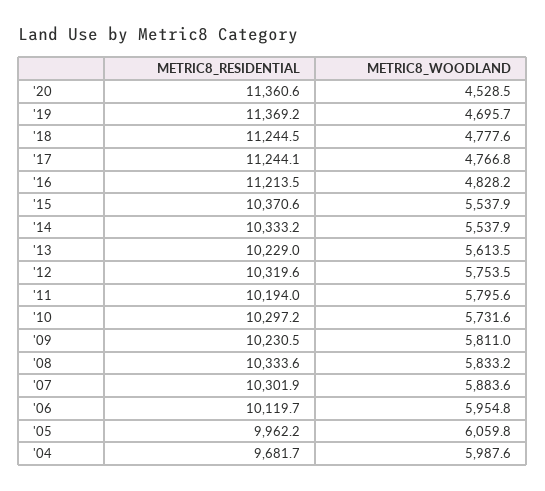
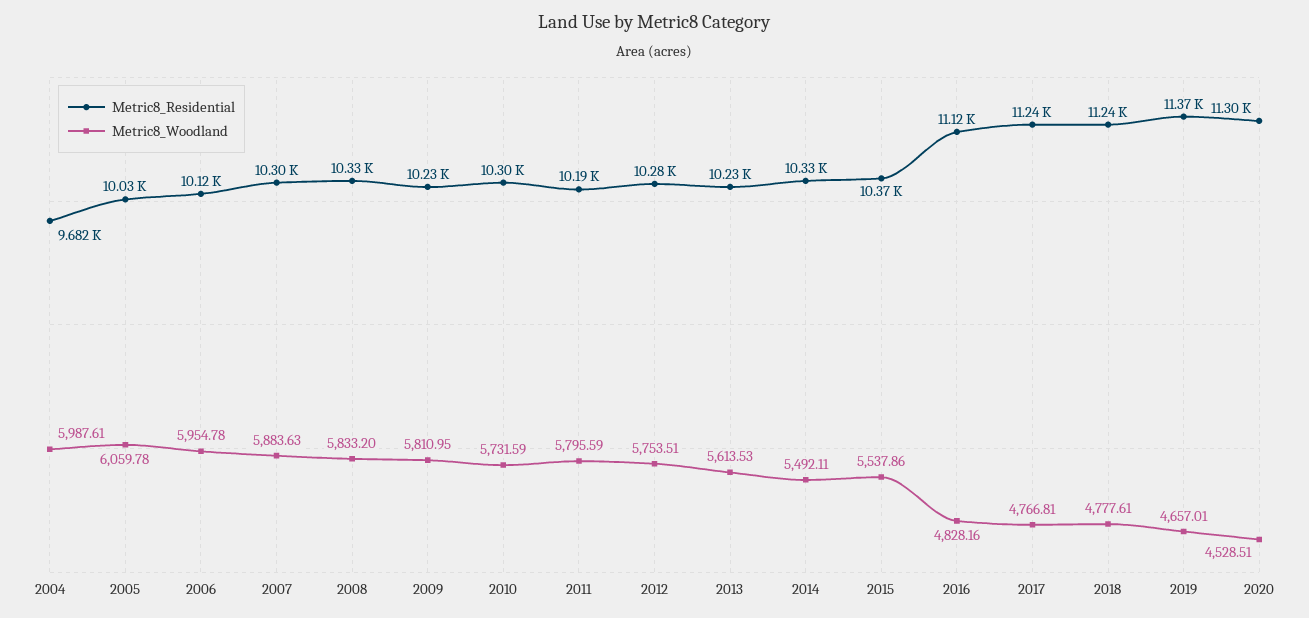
  {
    "METRIC8_RESIDENTIAL": {
-     "'20": 11360.6,
+     "'20": 11300,
      "'19": 11369.2,
      "'18": 11244.5,
      "'17": 11244.1,
-     "'16": 11213.5,
+     "'16": 11120,
      "'15": 10370.6,
      "'14": 10333.2,
      "'13": 10229,
-     "'12": 10319.6,
+     "'12": 10280,
      "'11": 10194,
      "'10": 10297.2,
      "'09": 10230.5,
      "'08": 10333.6,
      "'07": 10301.9,
      "'06": 10119.7,
-     "'05": 9962.2,
+     "'05": 10030,
      "'04": 9681.7
    },
    "METRIC8_WOODLAND": {
      "'20": 4528.51,
-     "'19": 4695.7,
+     "'19": 4657.01,
      "'18": 4777.61,
      "'17": 4766.81,
      "'16": 4828.16,
      "'15": 5537.86,
-     "'14": 5537.9,
+     "'14": 5492.11,
      "'13": 5613.53,
      "'12": 5753.51,
      "'11": 5795.59,
      "'10": 5731.59,
      "'09": 5810.95,
      "'08": 5833.2,
      "'07": 5883.63,
      "'06": 5954.78,
      "'05": 6059.78,
      "'04": 5987.61
    }
  }

